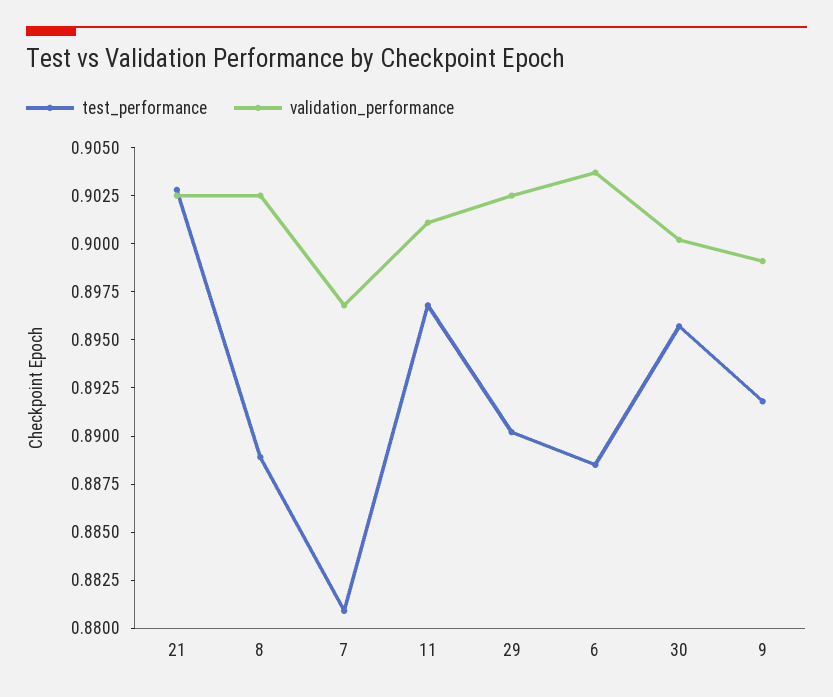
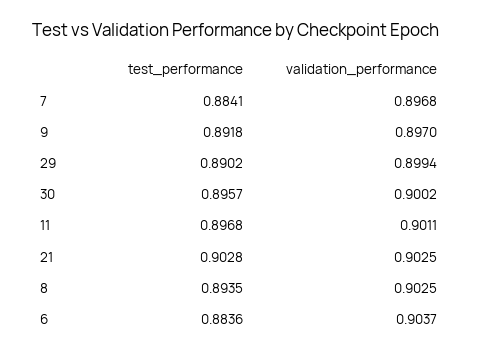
  {
    "test_performance": {
      "21": 0.9028,
-     "8": 0.889,
+     "8": 0.8935,
-     "7": 0.881,
+     "7": 0.8841,
      "11": 0.8968,
      "29": 0.8902,
-     "6": 0.8885,
+     "6": 0.8836,
      "30": 0.8957,
      "9": 0.8918
    },
    "validation_performance": {
      "21": 0.9025,
      "8": 0.9025,
      "7": 0.8968,
      "11": 0.9011,
-     "29": 0.9025,
+     "29": 0.8994,
      "6": 0.9037,
      "30": 0.9002,
-     "9": 0.899
+     "9": 0.897
    }
  }

